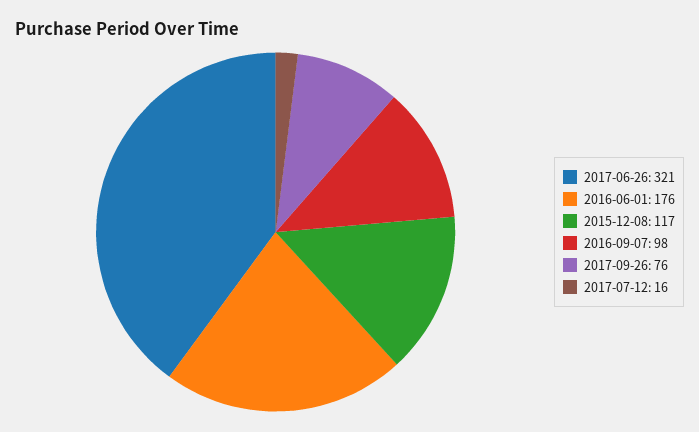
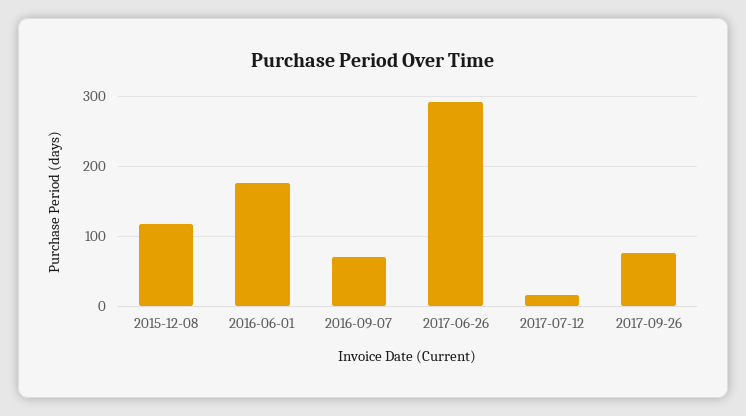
  {
-   "2017-06-26": 321,
+   "2017-06-26": 290,
    "2016-06-01": 176,
    "2015-12-08": 117,
-   "2016-09-07": 98,
+   "2016-09-07": 70,
    "2017-09-26": 76,
    "2017-07-12": 16
  }

